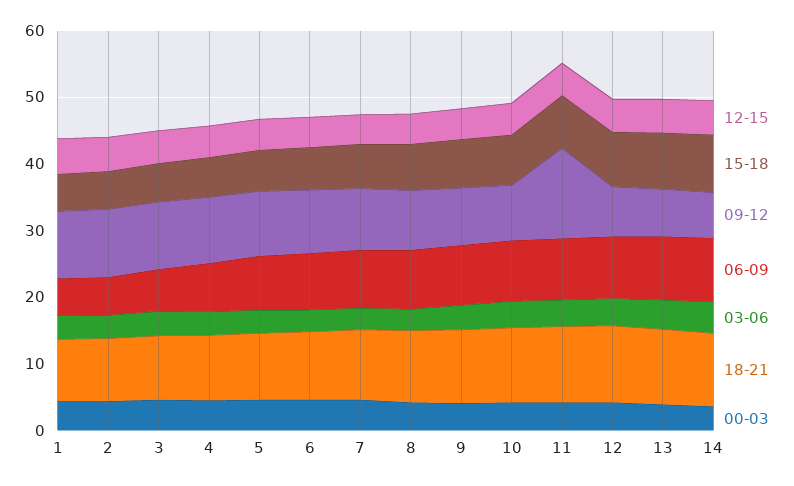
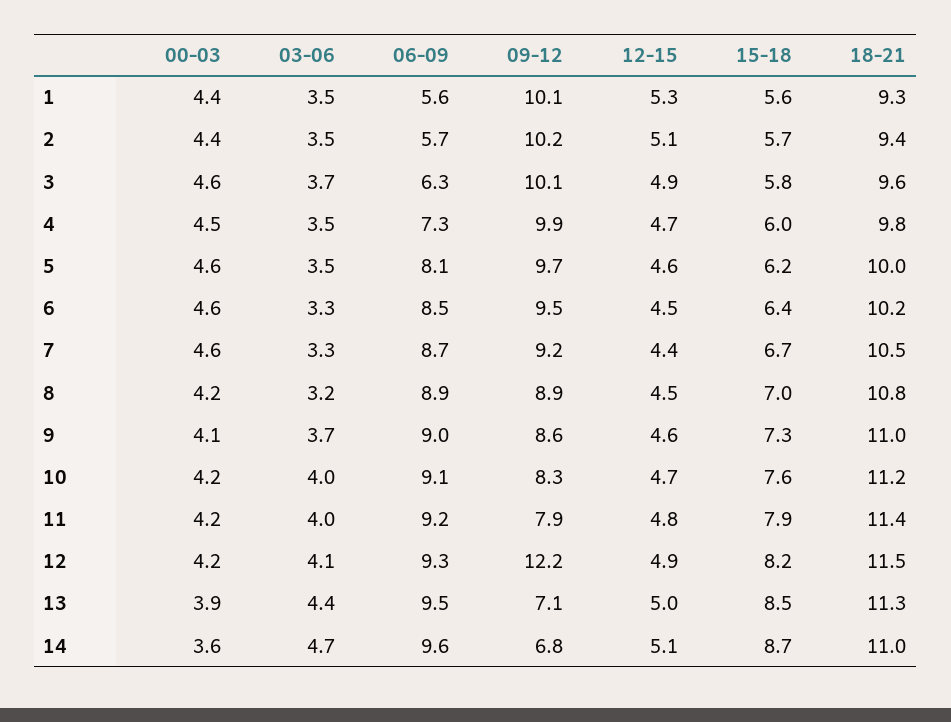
  {
    "12-15": {
      "1": 5.3,
      "2": 5.1,
      "3": 4.9,
      "4": 4.7,
      "5": 4.6,
      "6": 4.5,
      "7": 4.4,
      "8": 4.5,
      "9": 4.6,
      "10": 4.7,
      "11": 4.8,
      "12": 4.9,
      "13": 5,
      "14": 5.1
    },
    "15-18": {
      "1": 5.6,
      "2": 5.7,
      "3": 5.8,
      "4": 6,
      "5": 6.2,
      "6": 6.4,
      "7": 6.7,
      "8": 7,
      "9": 7.3,
      "10": 7.6,
      "11": 7.9,
      "12": 8.2,
      "13": 8.5,
      "14": 8.7
    },
    "09-12": {
      "1": 10.1,
      "2": 10.2,
      "3": 10.1,
      "4": 9.9,
      "5": 9.7,
      "6": 9.5,
      "7": 9.2,
      "8": 8.9,
      "9": 8.6,
      "10": 8.3,
-     "11": 14,
+     "11": 7.9,
-     "12": 8,
+     "12": 12.2,
      "13": 7.1,
      "14": 6.8
    },
    "06-09": {
      "1": 5.6,
      "2": 5.7,
      "3": 6.3,
      "4": 7.3,
      "5": 8.1,
      "6": 8.5,
      "7": 8.7,
      "8": 8.9,
      "9": 9,
      "10": 9.1,
      "11": 9.2,
      "12": 9.3,
      "13": 9.5,
      "14": 9.6
    },
    "03-06": {
      "1": 3.5,
      "2": 3.5,
      "3": 3.7,
      "4": 3.5,
      "5": 3.5,
      "6": 3.3,
      "7": 3.3,
      "8": 3.2,
      "9": 3.7,
      "10": 4,
      "11": 4,
      "12": 4.1,
      "13": 4.4,
      "14": 4.7
    },
    "18-21": {
      "1": 9.3,
      "2": 9.4,
      "3": 9.6,
      "4": 9.8,
      "5": 10,
      "6": 10.2,
      "7": 10.5,
      "8": 10.8,
      "9": 11,
      "10": 11.2,
      "11": 11.4,
      "12": 11.5,
      "13": 11.3,
      "14": 11
    },
    "00-03": {
      "1": 4.4,
      "2": 4.4,
      "3": 4.6,
      "4": 4.5,
      "5": 4.6,
      "6": 4.6,
      "7": 4.6,
      "8": 4.2,
      "9": 4.1,
      "10": 4.2,
      "11": 4.2,
      "12": 4.2,
      "13": 3.9,
      "14": 3.6
    }
  }

